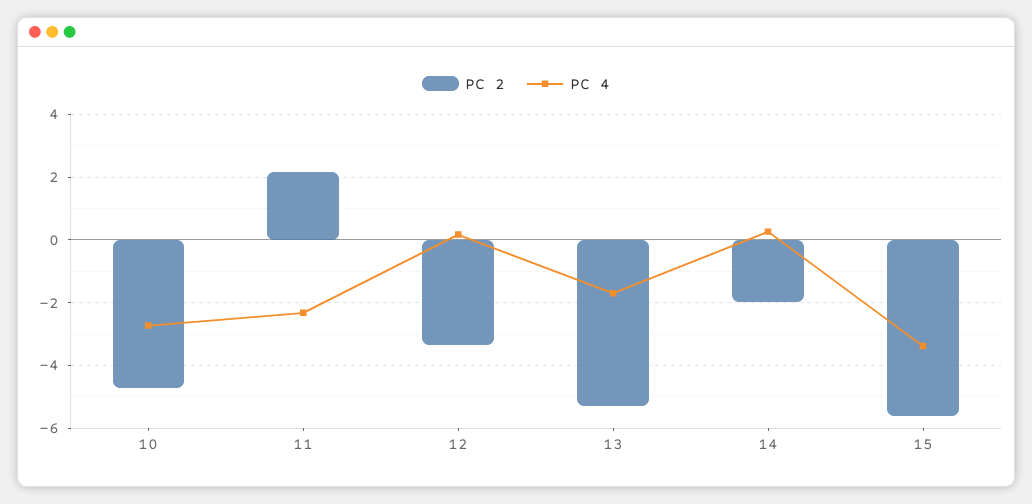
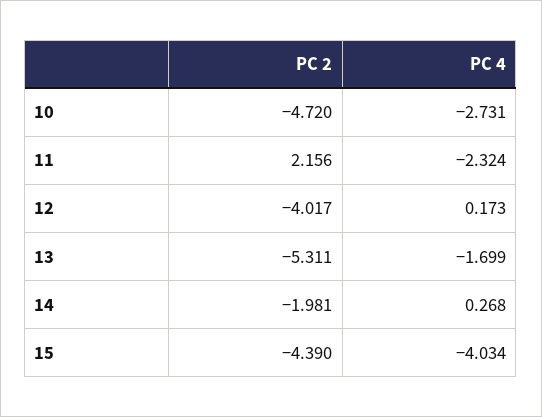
  {
    "PC 2": {
      "10": -4.72,
      "11": 2.156,
-     "12": -3.4,
+     "12": -4.017,
      "13": -5.311,
      "14": -1.981,
-     "15": -5.6
+     "15": -4.39
    },
    "PC 4": {
      "10": -2.731,
      "11": -2.324,
      "12": 0.173,
      "13": -1.699,
      "14": 0.268,
-     "15": -3.4
+     "15": -4.034
    }
  }

